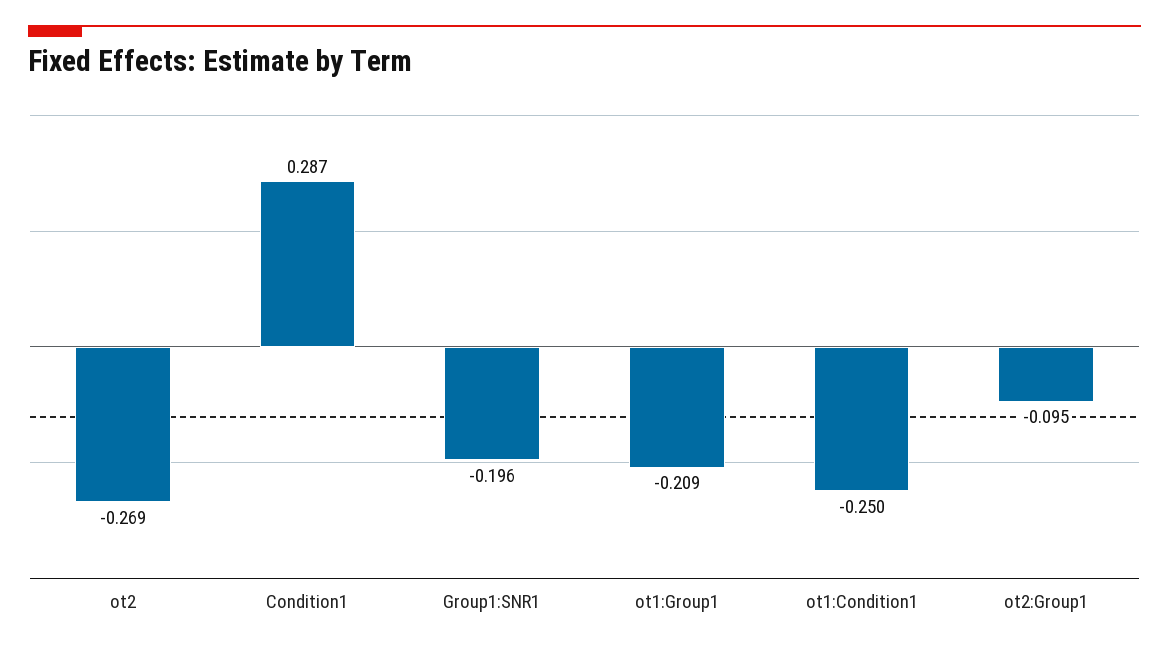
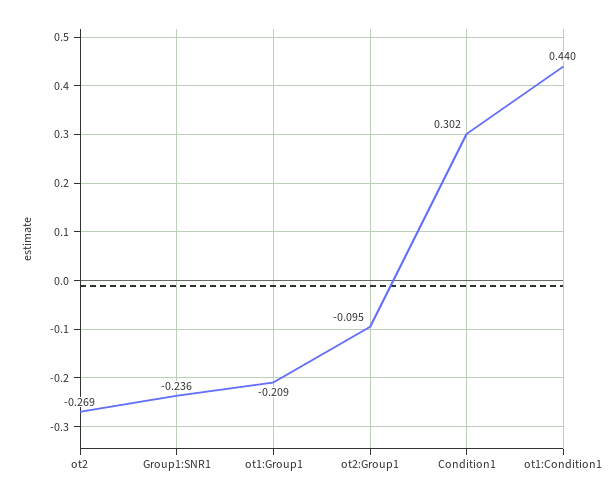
  {
    "ot2": -0.269,
-   "Condition1": 0.287,
+   "Condition1": 0.302,
-   "Group1:SNR1": -0.196,
+   "Group1:SNR1": -0.236,
    "ot1:Group1": -0.209,
-   "ot1:Condition1": -0.25,
+   "ot1:Condition1": 0.44,
    "ot2:Group1": -0.095
  }

